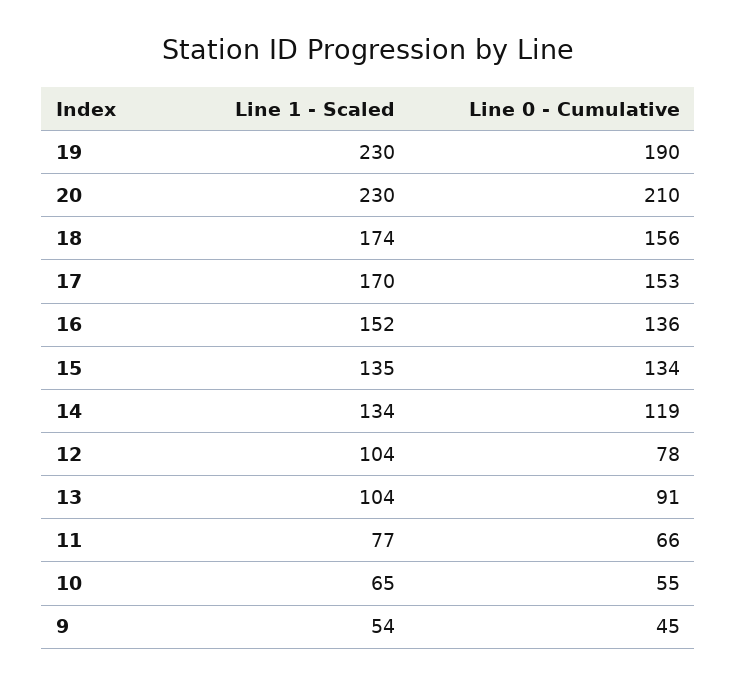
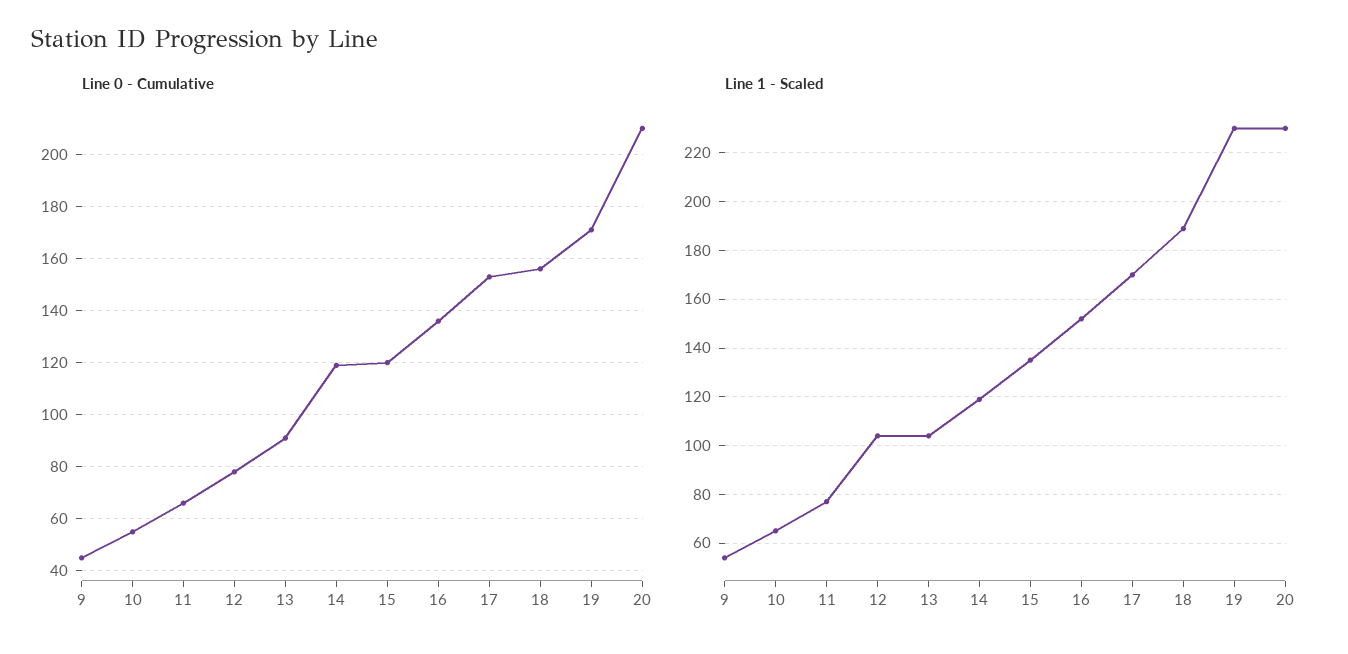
  {
    "Line 1 - Scaled": {
      "19": 230,
      "20": 230,
-     "18": 174,
+     "18": 190,
      "17": 170,
      "16": 152,
      "15": 135,
-     "14": 134,
+     "14": 120,
      "12": 104,
      "13": 104,
      "11": 77,
      "10": 65,
      "9": 54
    },
    "Line 0 - Cumulative": {
-     "19": 190,
+     "19": 170,
      "20": 210,
      "18": 156,
      "17": 153,
      "16": 136,
-     "15": 134,
+     "15": 120,
      "14": 119,
      "12": 78,
      "13": 91,
      "11": 66,
      "10": 55,
      "9": 45
    }
  }

